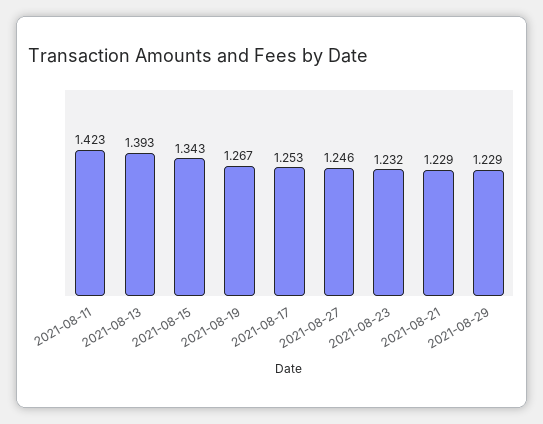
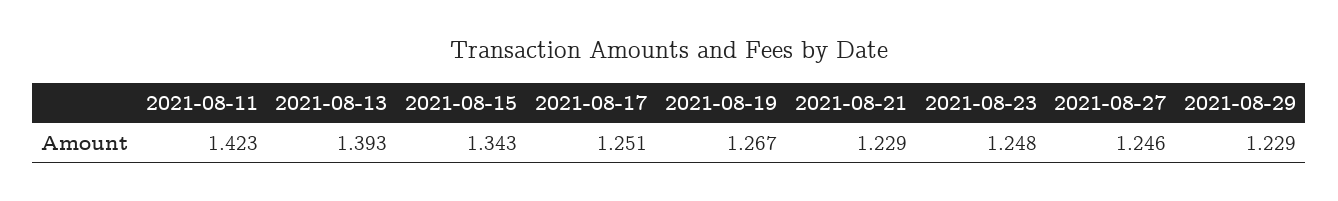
  {
    "2021-08-11": 1.423,
    "2021-08-13": 1.393,
    "2021-08-15": 1.343,
    "2021-08-19": 1.267,
-   "2021-08-17": 1.253,
+   "2021-08-17": 1.251,
    "2021-08-27": 1.246,
-   "2021-08-23": 1.232,
+   "2021-08-23": 1.248,
    "2021-08-21": 1.229,
    "2021-08-29": 1.229
  }

